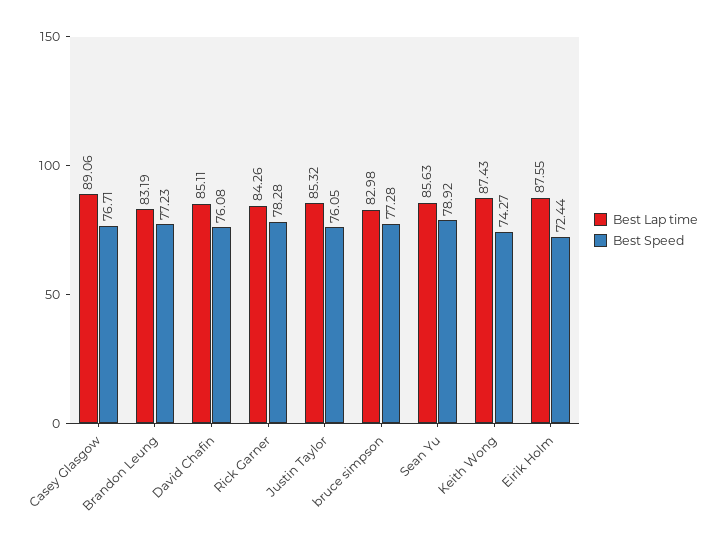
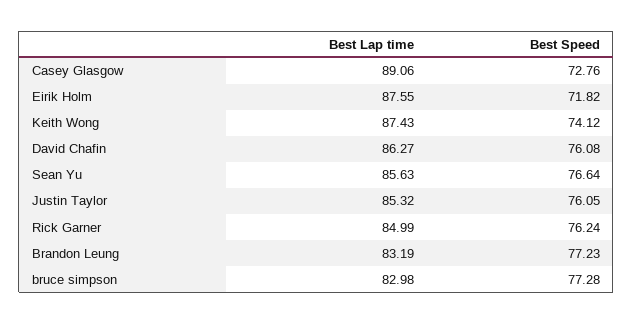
  {
    "Best Lap time": {
      "Casey Glasgow": 89.06,
      "Brandon Leung": 83.19,
-     "David Chafin": 85.11,
+     "David Chafin": 86.27,
-     "Rick Garner": 84.26,
+     "Rick Garner": 84.99,
      "Justin Taylor": 85.32,
      "bruce simpson": 82.98,
      "Sean Yu": 85.63,
      "Keith Wong": 87.43,
      "Eirik Holm": 87.55
    },
    "Best Speed": {
-     "Casey Glasgow": 76.71,
+     "Casey Glasgow": 72.76,
      "Brandon Leung": 77.23,
      "David Chafin": 76.08,
-     "Rick Garner": 78.28,
+     "Rick Garner": 76.24,
      "Justin Taylor": 76.05,
      "bruce simpson": 77.28,
-     "Sean Yu": 78.92,
+     "Sean Yu": 76.64,
-     "Keith Wong": 74.27,
+     "Keith Wong": 74.12,
-     "Eirik Holm": 72.44
+     "Eirik Holm": 71.82
    }
  }

